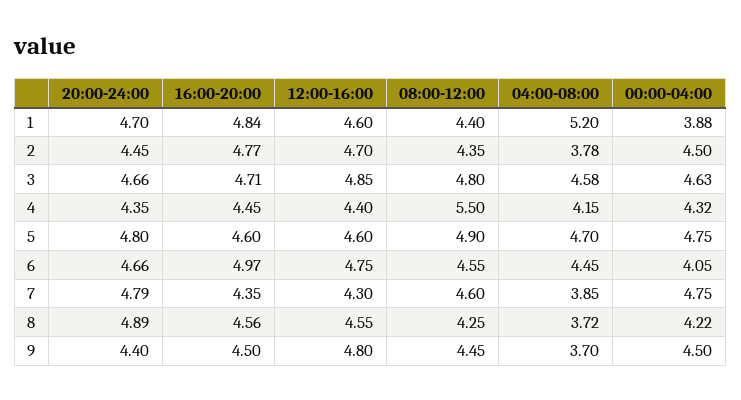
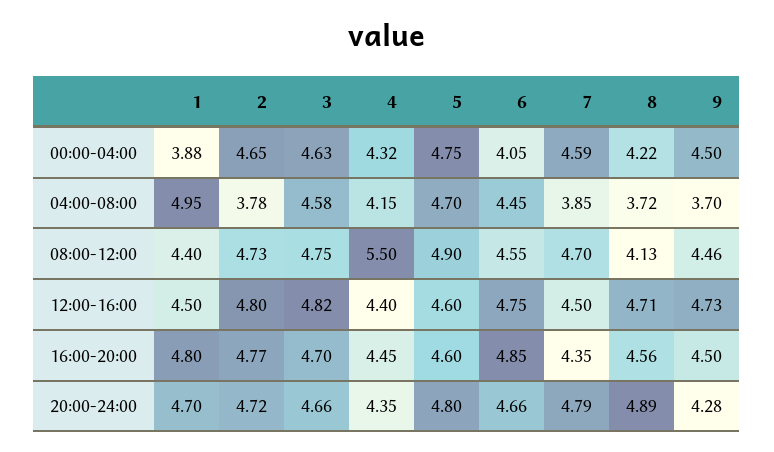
  {
    "20:00-24:00": {
      "1": 4.7,
-     "2": 4.45,
+     "2": 4.72,
      "3": 4.66,
      "4": 4.35,
      "5": 4.8,
      "6": 4.66,
      "7": 4.79,
      "8": 4.89,
-     "9": 4.4
+     "9": 4.28
    },
    "16:00-20:00": {
-     "1": 4.84,
+     "1": 4.8,
      "2": 4.77,
-     "3": 4.71,
+     "3": 4.7,
      "4": 4.45,
      "5": 4.6,
-     "6": 4.97,
+     "6": 4.85,
      "7": 4.35,
      "8": 4.56,
      "9": 4.5
    },
    "12:00-16:00": {
-     "1": 4.6,
+     "1": 4.5,
-     "2": 4.7,
+     "2": 4.8,
-     "3": 4.85,
+     "3": 4.82,
      "4": 4.4,
      "5": 4.6,
      "6": 4.75,
-     "7": 4.3,
+     "7": 4.5,
-     "8": 4.55,
+     "8": 4.71,
-     "9": 4.8
+     "9": 4.73
    },
    "08:00-12:00": {
      "1": 4.4,
-     "2": 4.35,
+     "2": 4.73,
-     "3": 4.8,
+     "3": 4.75,
      "4": 5.5,
      "5": 4.9,
      "6": 4.55,
-     "7": 4.6,
+     "7": 4.7,
-     "8": 4.25,
+     "8": 4.13,
-     "9": 4.45
+     "9": 4.46
    },
    "04:00-08:00": {
-     "1": 5.2,
+     "1": 4.95,
      "2": 3.78,
      "3": 4.58,
      "4": 4.15,
      "5": 4.7,
      "6": 4.45,
      "7": 3.85,
      "8": 3.72,
      "9": 3.7
    },
    "00:00-04:00": {
      "1": 3.88,
-     "2": 4.5,
+     "2": 4.65,
      "3": 4.63,
      "4": 4.32,
      "5": 4.75,
      "6": 4.05,
-     "7": 4.75,
+     "7": 4.59,
      "8": 4.22,
      "9": 4.5
    }
  }

